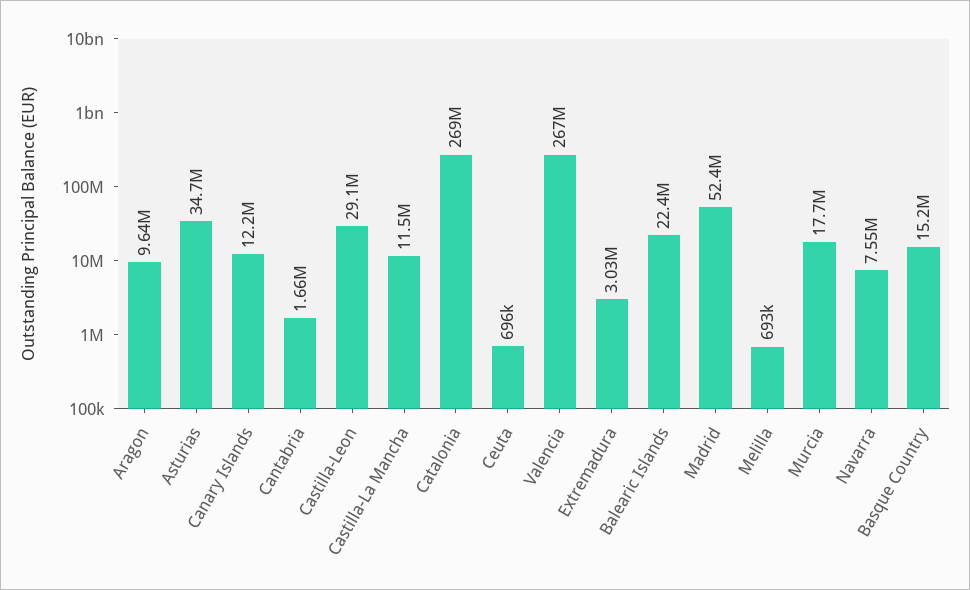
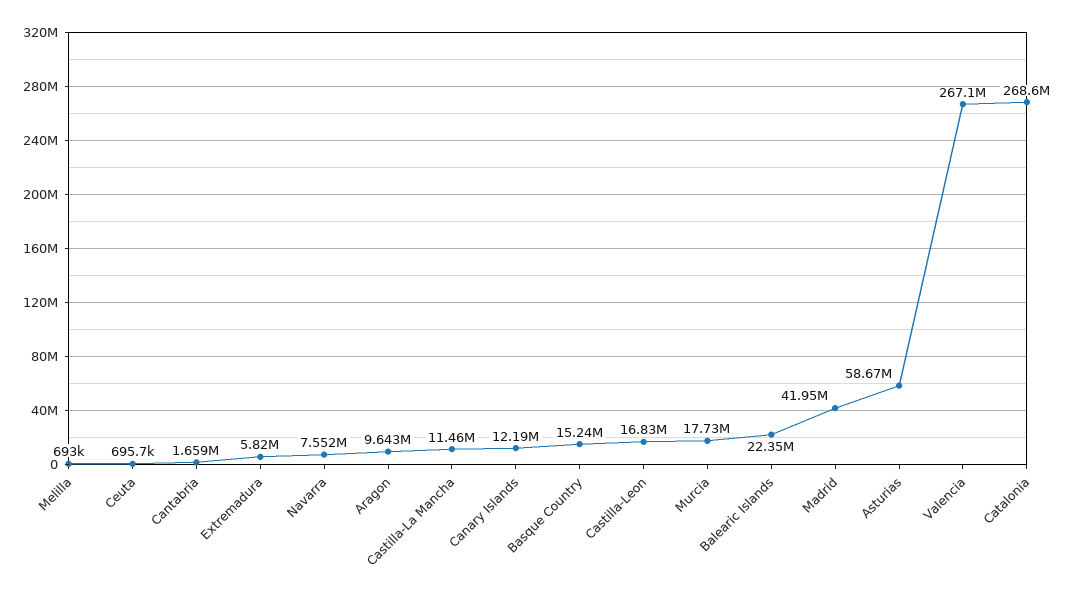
  {
    "Aragon": 9643000,
-   "Asturias": 34700000,
+   "Asturias": 58670000,
    "Canary Islands": 12190000,
    "Cantabria": 1659000,
-   "Castilla-Leon": 29100000,
+   "Castilla-Leon": 16830000,
    "Castilla-La Mancha": 11460000,
    "Catalonia": 268600000,
    "Ceuta": 695700,
    "Valencia": 267100000,
-   "Extremadura": 3030000,
+   "Extremadura": 5820000,
    "Balearic Islands": 22350000,
-   "Madrid": 52400000,
+   "Madrid": 41950000,
    "Melilla": 693000,
    "Murcia": 17730000,
    "Navarra": 7552000,
    "Basque Country": 15240000
  }

